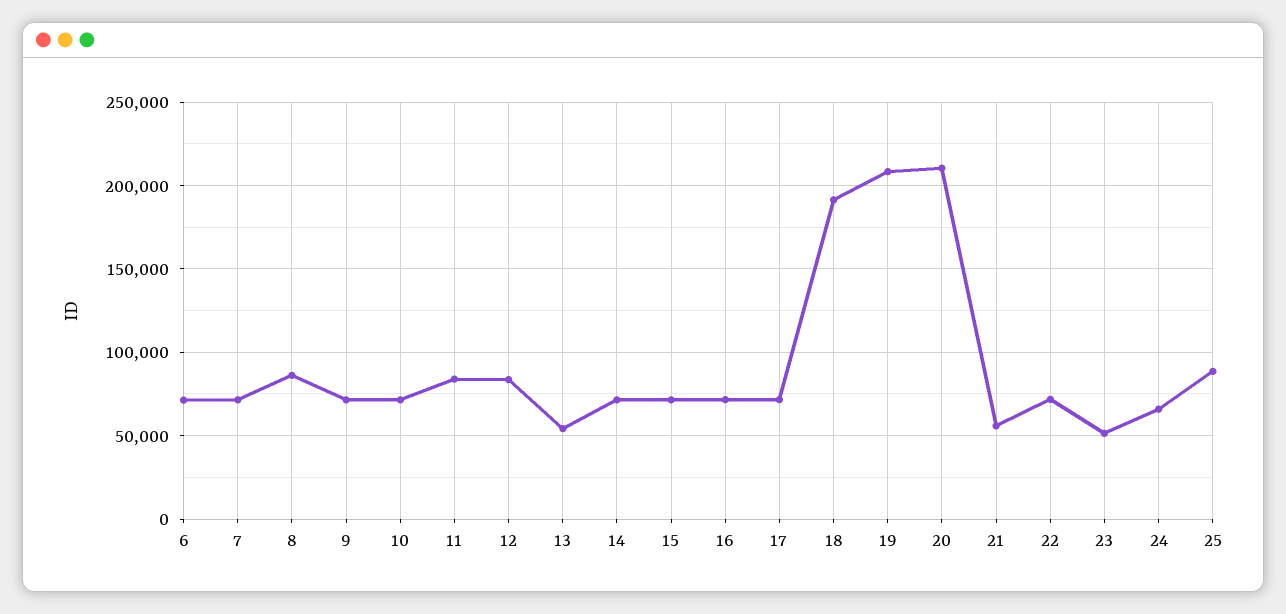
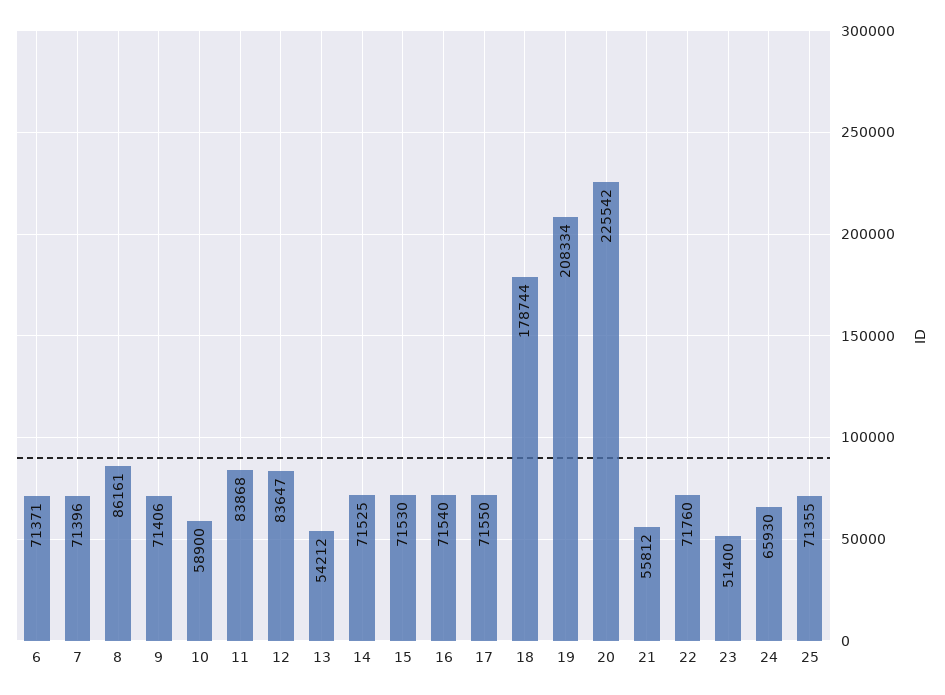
  {
    "6": 71371,
    "7": 71396,
    "8": 86161,
    "9": 71406,
-   "10": 70000,
+   "10": 58900,
    "11": 83868,
    "12": 83647,
    "13": 54212,
    "14": 71525,
    "15": 71530,
    "16": 71540,
    "17": 71550,
-   "18": 190000,
+   "18": 178744,
    "19": 208334,
-   "20": 210000,
+   "20": 225542,
    "21": 55812,
    "22": 71760,
    "23": 51400,
    "24": 65930,
-   "25": 90000
+   "25": 71355
  }

